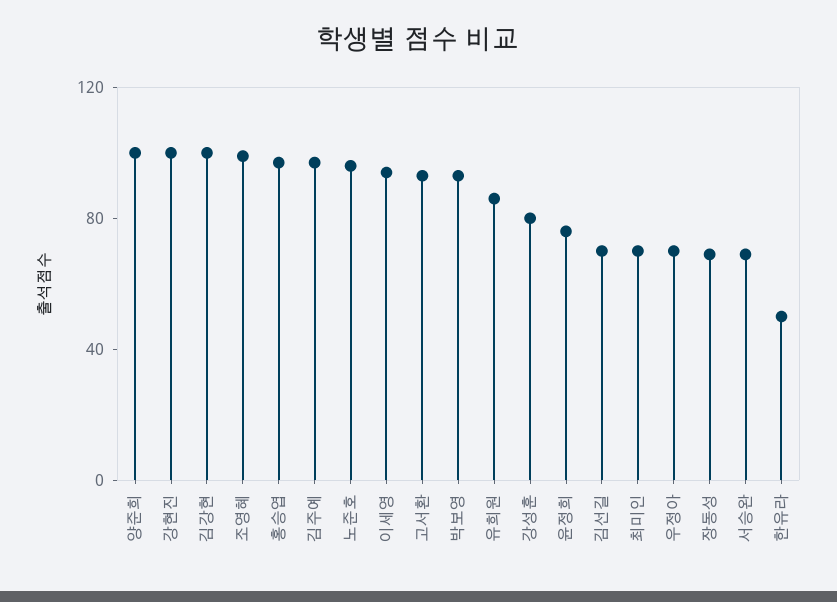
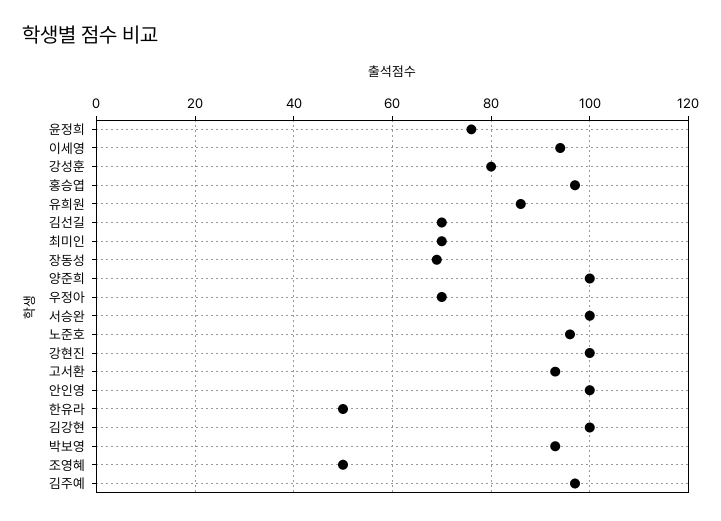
  {
    "양준희": 100,
    "강현진": 100,
    "김강현": 100,
-   "조영혜": 100,
+   "조영혜": 50,
    "홍승엽": 95,
    "김주예": 95,
    "노준호": 95,
    "이세영": 95,
    "고서환": 95,
    "박보영": 95,
    "유희원": 85,
    "강성훈": 80,
    "윤정희": 75,
    "김선길": 70,
    "최미인": 70,
    "우정아": 70,
    "장동성": 70,
-   "서승완": 70,
+   "서승완": 100,
-   "한유라": 50
+   "한유라": 50,
+   "안인영": 100
  }

